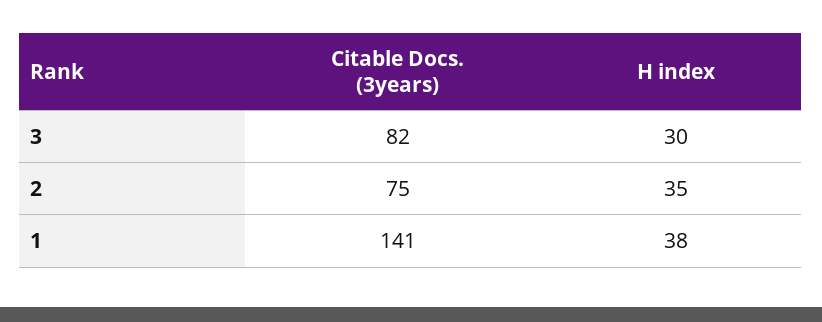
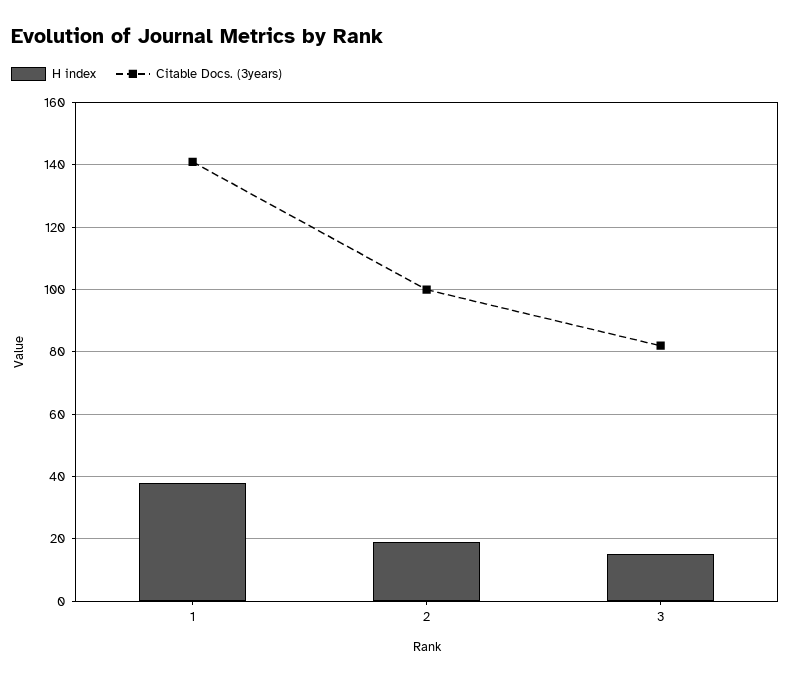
  {
    "Citable Docs. (3years)": {
      "3": 82,
-     "2": 75,
+     "2": 100,
      "1": 141
    },
    "H index": {
-     "3": 30,
+     "3": 15,
-     "2": 35,
+     "2": 20,
      "1": 38
    }
  }

